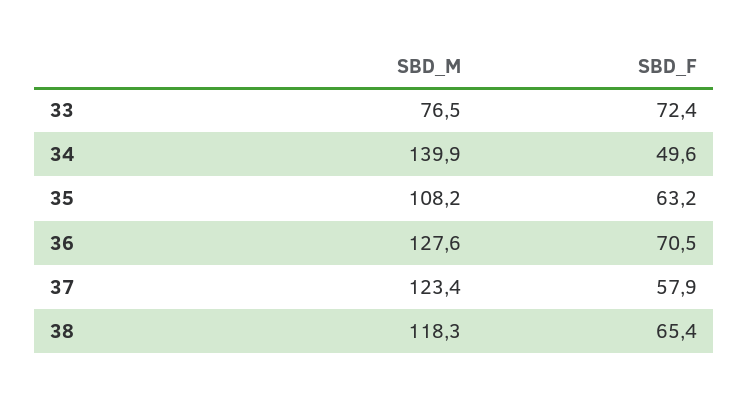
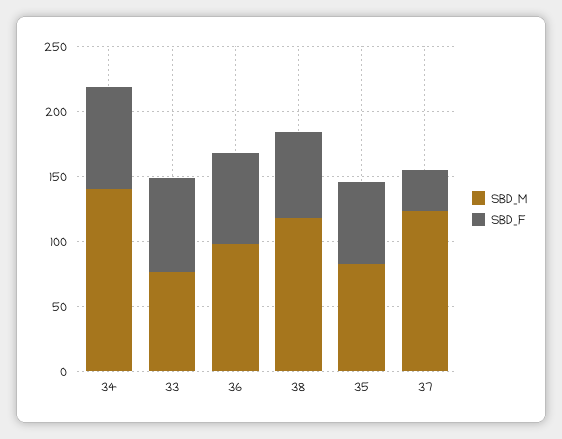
  {
    "SBD_M": {
      "33": 76.5,
      "34": 139.9,
-     "35": 108.2,
+     "35": 80,
-     "36": 127.6,
+     "36": 100,
      "37": 123.4,
      "38": 118.3
    },
    "SBD_F": {
      "33": 72.4,
-     "34": 49.6,
+     "34": 80,
      "35": 63.2,
      "36": 70.5,
-     "37": 57.9,
+     "37": 30,
      "38": 65.4
    }
  }

